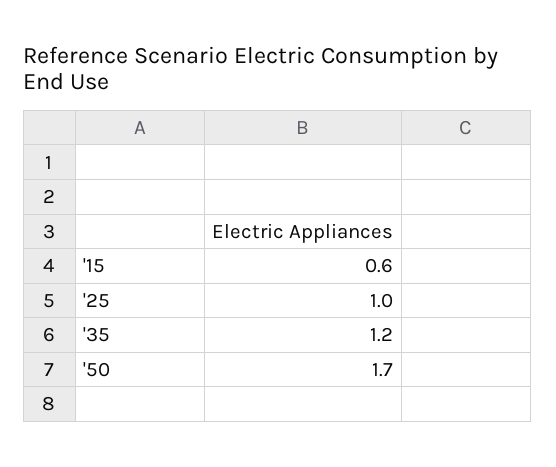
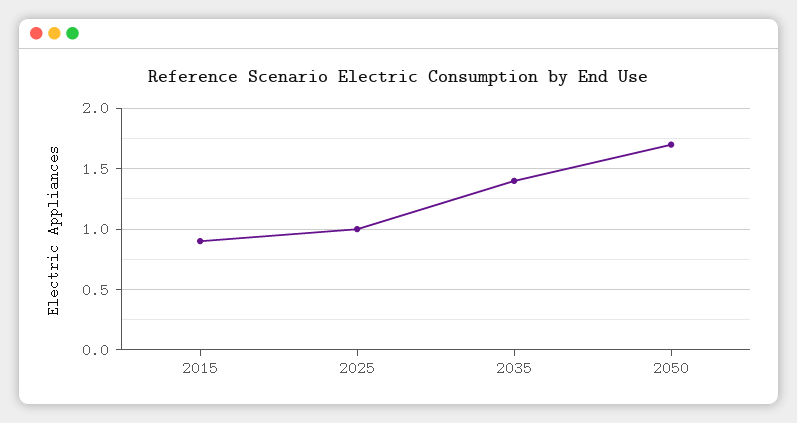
  {
-   "'15": 0.6,
+   "'15": 0.9,
    "'25": 1,
-   "'35": 1.2,
+   "'35": 1.4,
    "'50": 1.7
  }

